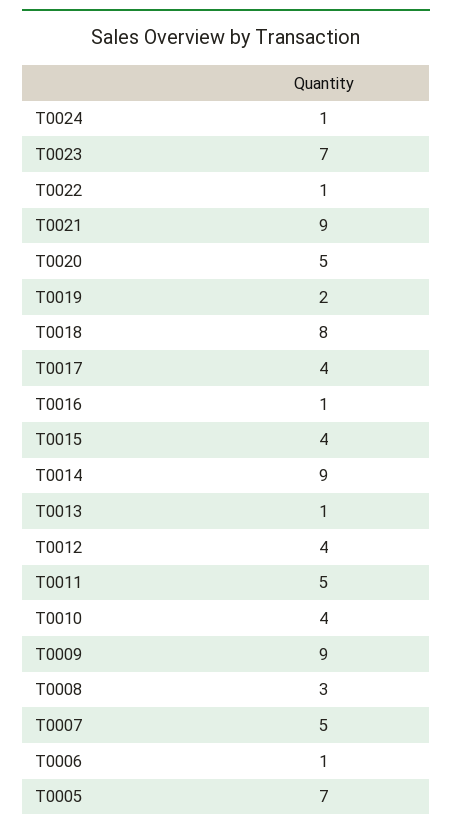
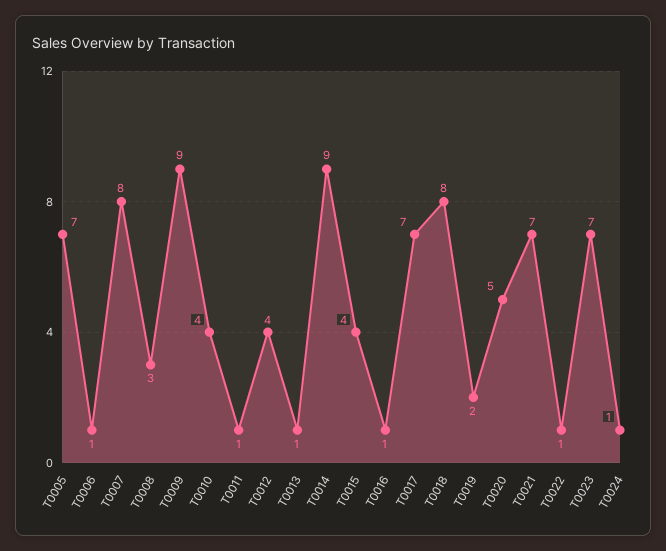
  {
    "T0024": 1,
    "T0023": 7,
    "T0022": 1,
-   "T0021": 9,
+   "T0021": 7,
    "T0020": 5,
    "T0019": 2,
    "T0018": 8,
-   "T0017": 4,
+   "T0017": 7,
    "T0016": 1,
    "T0015": 4,
    "T0014": 9,
    "T0013": 1,
    "T0012": 4,
-   "T0011": 5,
+   "T0011": 1,
    "T0010": 4,
    "T0009": 9,
    "T0008": 3,
-   "T0007": 5,
+   "T0007": 8,
    "T0006": 1,
    "T0005": 7
  }

